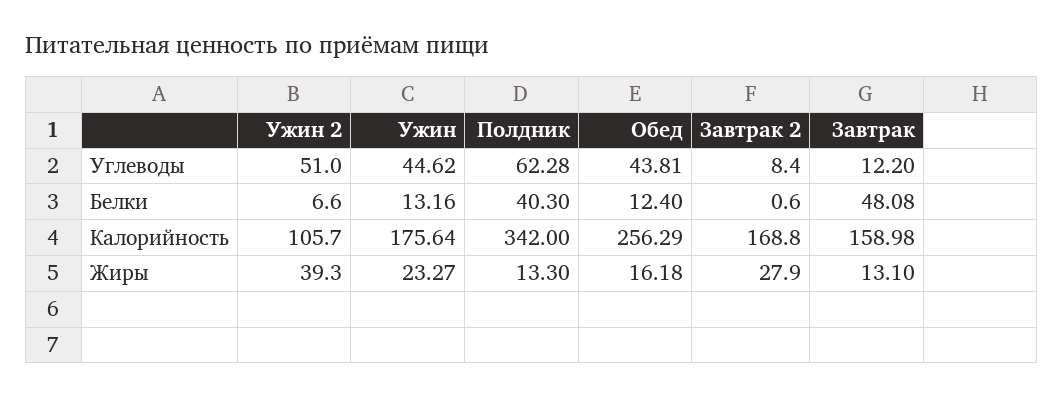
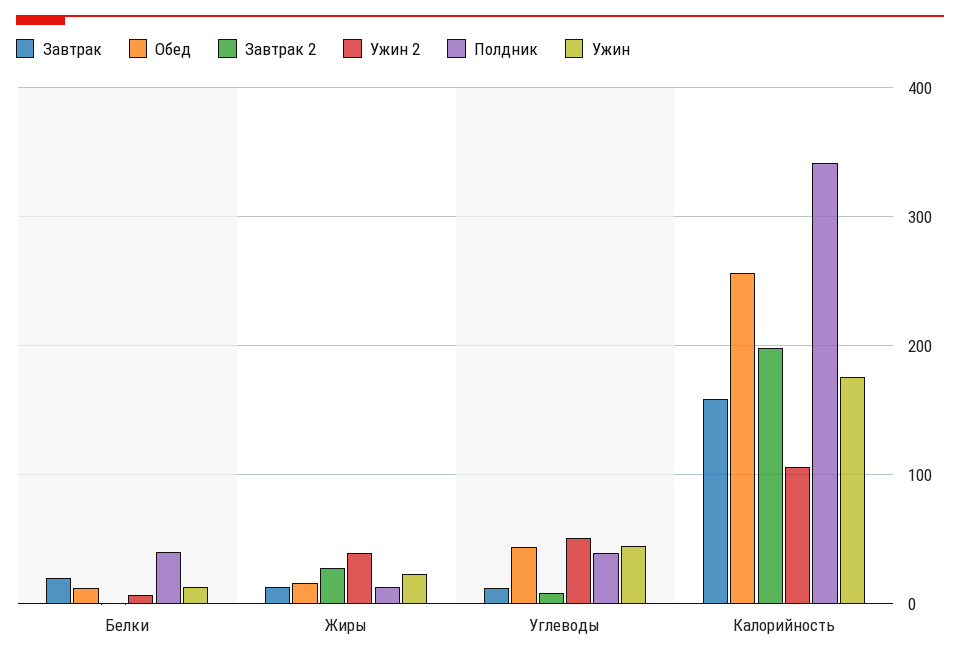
  {
    "Ужин 2": {
      "Углеводы": 51,
      "Белки": 6.6,
      "Калорийность": 105.7,
      "Жиры": 39.3
    },
    "Ужин": {
      "Углеводы": 44.62,
      "Белки": 13.16,
      "Калорийность": 175.64,
      "Жиры": 23.27
    },
    "Полдник": {
-     "Углеводы": 62.28,
+     "Углеводы": 40,
      "Белки": 40.3,
      "Калорийность": 342,
      "Жиры": 13.3
    },
    "Обед": {
      "Углеводы": 43.81,
      "Белки": 12.4,
      "Калорийность": 256.29,
      "Жиры": 16.18
    },
    "Завтрак 2": {
      "Углеводы": 8.4,
      "Белки": 0.6,
-     "Калорийность": 168.8,
+     "Калорийность": 200,
      "Жиры": 27.9
    },
    "Завтрак": {
      "Углеводы": 12.2,
-     "Белки": 48.08,
+     "Белки": 20,
      "Калорийность": 158.98,
      "Жиры": 13.1
    }
  }

